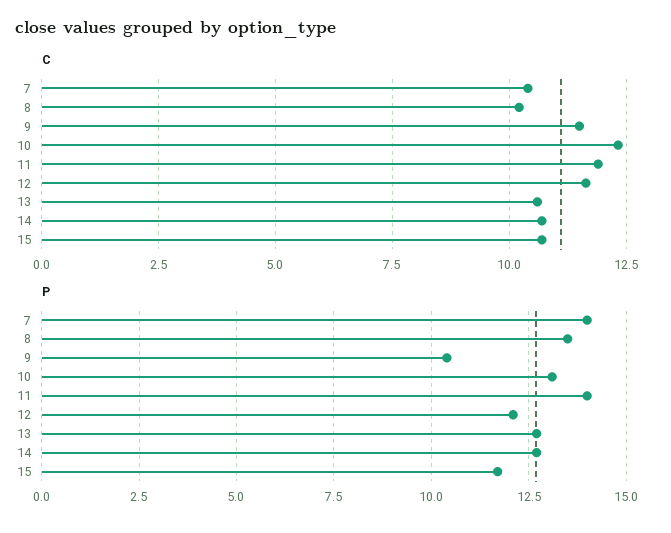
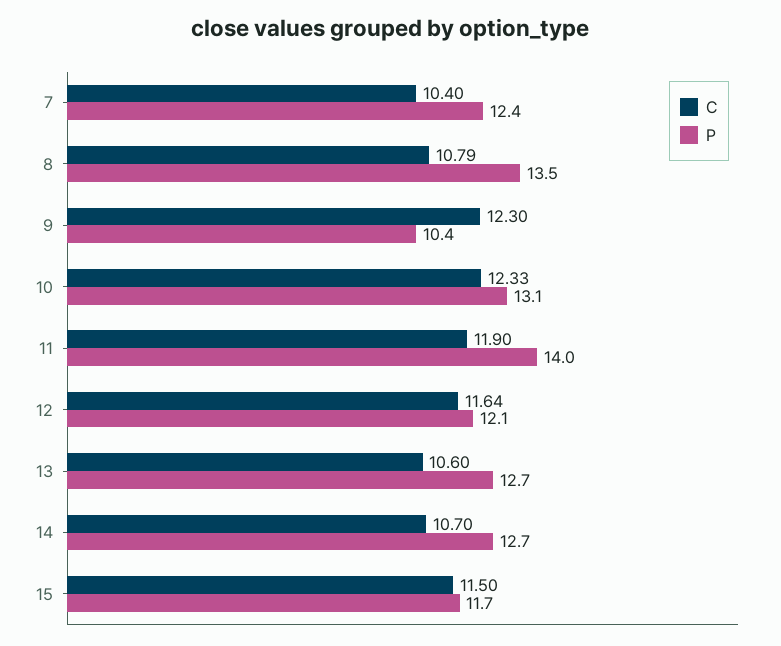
  {
    "C": {
      "7": 10.4,
-     "8": 10.25,
+     "8": 10.79,
-     "9": 11.5,
+     "9": 12.3,
      "10": 12.33,
      "11": 11.9,
      "12": 11.64,
      "13": 10.6,
      "14": 10.7,
-     "15": 10.75
+     "15": 11.5
    },
    "P": {
-     "7": 14,
+     "7": 12.4,
      "8": 13.5,
      "9": 10.4,
      "10": 13.1,
      "11": 14,
      "12": 12.1,
      "13": 12.7,
      "14": 12.7,
      "15": 11.7
    }
  }

